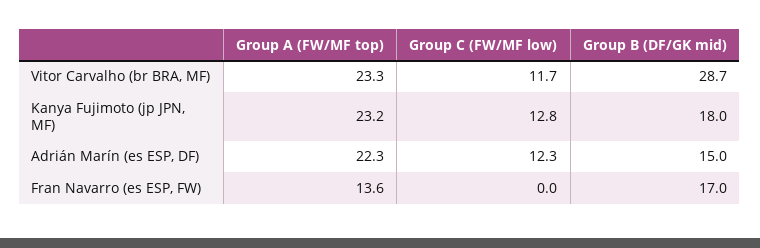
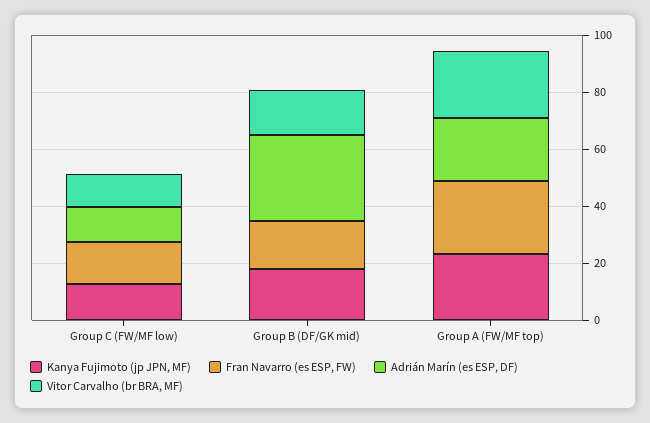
  {
    "Vitor Carvalho (br BRA, MF)": {
      "Group A (FW/MF top)": 23.3,
      "Group C (FW/MF low)": 11.7,
-     "Group B (DF/GK mid)": 28.7
+     "Group B (DF/GK mid)": 15
    },
    "Kanya Fujimoto (jp JPN, MF)": {
      "Group A (FW/MF top)": 23.2,
      "Group C (FW/MF low)": 12.8,
      "Group B (DF/GK mid)": 18
    },
    "Adrián Marín (es ESP, DF)": {
      "Group A (FW/MF top)": 22.3,
      "Group C (FW/MF low)": 12.3,
-     "Group B (DF/GK mid)": 15
+     "Group B (DF/GK mid)": 30
    },
    "Fran Navarro (es ESP, FW)": {
-     "Group A (FW/MF top)": 13.6,
+     "Group A (FW/MF top)": 25,
-     "Group C (FW/MF low)": 0,
+     "Group C (FW/MF low)": 15,
      "Group B (DF/GK mid)": 17
    }
  }

